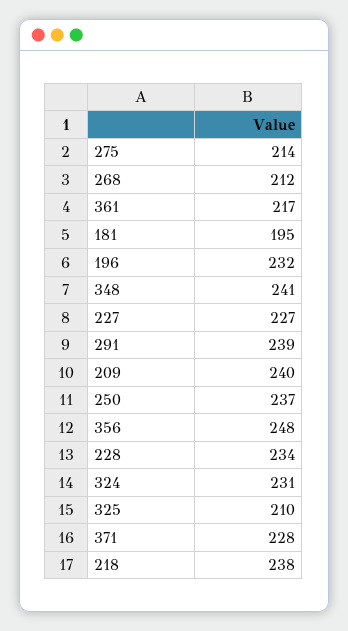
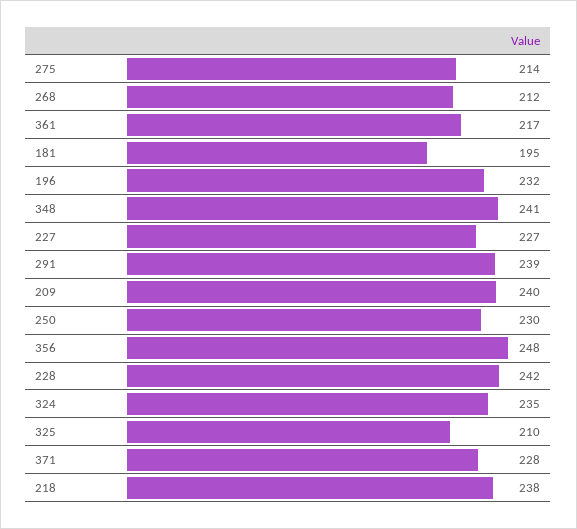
  {
    "275": 214,
    "268": 212,
    "361": 217,
    "181": 195,
    "196": 232,
    "348": 241,
    "227": 227,
    "291": 239,
    "209": 240,
-   "250": 237,
+   "250": 230,
    "356": 248,
-   "228": 234,
+   "228": 242,
-   "324": 231,
+   "324": 235,
    "325": 210,
    "371": 228,
    "218": 238
  }

